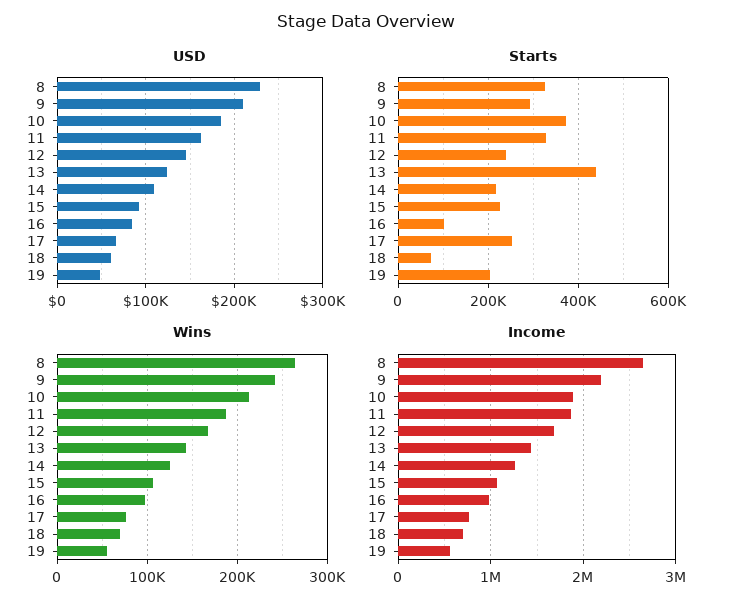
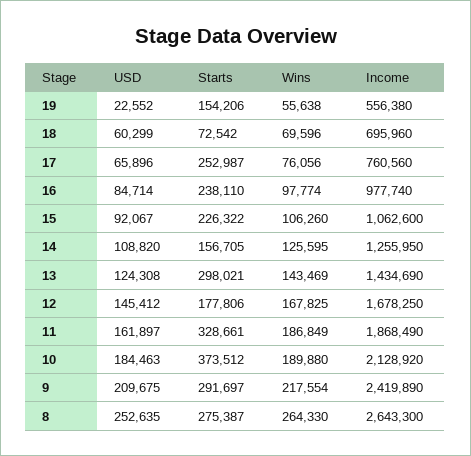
  {
    "USD": {
-     "8": 230000,
+     "8": 252635,
      "9": 209675,
      "10": 184463,
      "11": 161897,
      "12": 145412,
      "13": 124308,
      "14": 108820,
      "15": 92067,
      "16": 84714,
      "17": 65896,
      "18": 60299,
-     "19": 50000
+     "19": 22552
    },
    "Starts": {
-     "8": 320000,
+     "8": 275387,
      "9": 291697,
      "10": 373512,
      "11": 328661,
-     "12": 240000,
+     "12": 177806,
-     "13": 440000,
+     "13": 298021,
-     "14": 220000,
+     "14": 156705,
      "15": 226322,
-     "16": 100000,
+     "16": 238110,
      "17": 252987,
      "18": 72542,
-     "19": 200000
+     "19": 154206
    },
    "Wins": {
      "8": 264330,
-     "9": 240000,
+     "9": 217554,
-     "10": 210000,
+     "10": 189880,
      "11": 186849,
      "12": 167825,
      "13": 143469,
      "14": 125595,
      "15": 106260,
      "16": 97774,
      "17": 76056,
      "18": 69596,
      "19": 55638
    },
    "Income": {
      "8": 2643300,
-     "9": 2200000,
+     "9": 2419890,
-     "10": 1900000,
+     "10": 2128920,
      "11": 1868490,
      "12": 1678250,
      "13": 1434690,
      "14": 1255950,
      "15": 1062600,
      "16": 977740,
      "17": 760560,
      "18": 695960,
      "19": 556380
    }
  }

